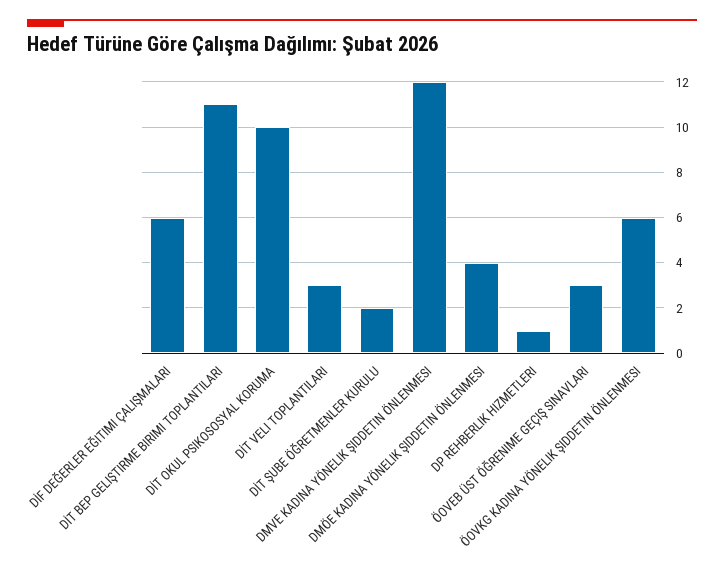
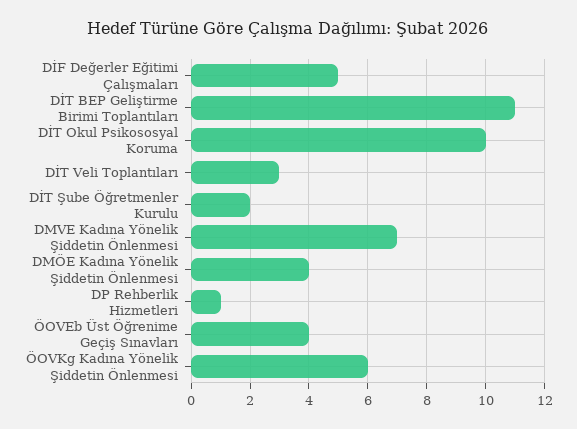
  {
-   "DİF DEĞERLER EĞITIMI ÇALIŞMALARI": 6,
+   "DİF DEĞERLER EĞITIMI ÇALIŞMALARI": 5,
    "DİT BEP GELIŞTIRME BIRIMI TOPLANTILARI": 11,
    "DİT OKUL PSIKOSOSYAL KORUMA": 10,
    "DİT VELI TOPLANTILARI": 3,
    "DİT ŞUBE ÖĞRETMENLER KURULU": 2,
-   "DMVE KADINA YÖNELIK ŞIDDETIN ÖNLENMESI": 12,
+   "DMVE KADINA YÖNELIK ŞIDDETIN ÖNLENMESI": 7,
    "DMÖE KADINA YÖNELIK ŞIDDETIN ÖNLENMESI": 4,
    "DP REHBERLIK HIZMETLERI": 1,
-   "ÖOVEB ÜST ÖĞRENIME GEÇIŞ SINAVLARI": 3,
+   "ÖOVEB ÜST ÖĞRENIME GEÇIŞ SINAVLARI": 4,
    "ÖOVKG KADINA YÖNELIK ŞIDDETIN ÖNLENMESI": 6
  }

